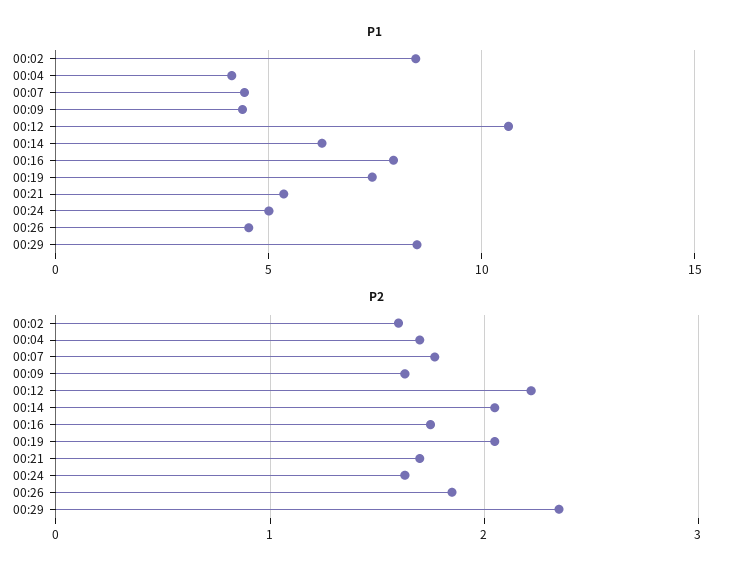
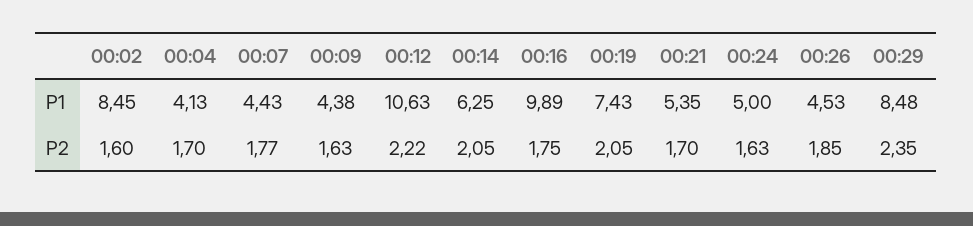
  {
    "P1": {
      "00:02": 8.45,
      "00:04": 4.13,
      "00:07": 4.43,
      "00:09": 4.38,
      "00:12": 10.63,
      "00:14": 6.25,
-     "00:16": 8,
+     "00:16": 9.89,
      "00:19": 7.43,
      "00:21": 5.35,
      "00:24": 5,
      "00:26": 4.53,
      "00:29": 8.48
    },
    "P2": {
      "00:02": 1.6,
      "00:04": 1.7,
      "00:07": 1.77,
      "00:09": 1.63,
      "00:12": 2.22,
      "00:14": 2.05,
      "00:16": 1.75,
      "00:19": 2.05,
      "00:21": 1.7,
      "00:24": 1.63,
      "00:26": 1.85,
      "00:29": 2.35
    }
  }

